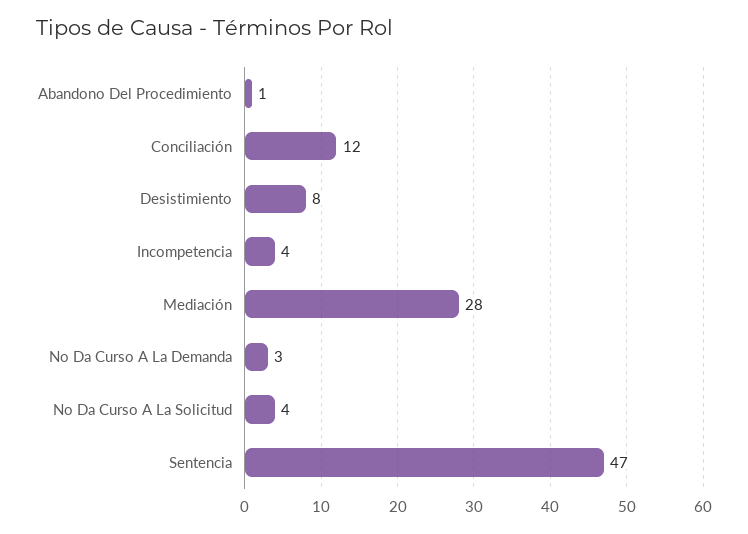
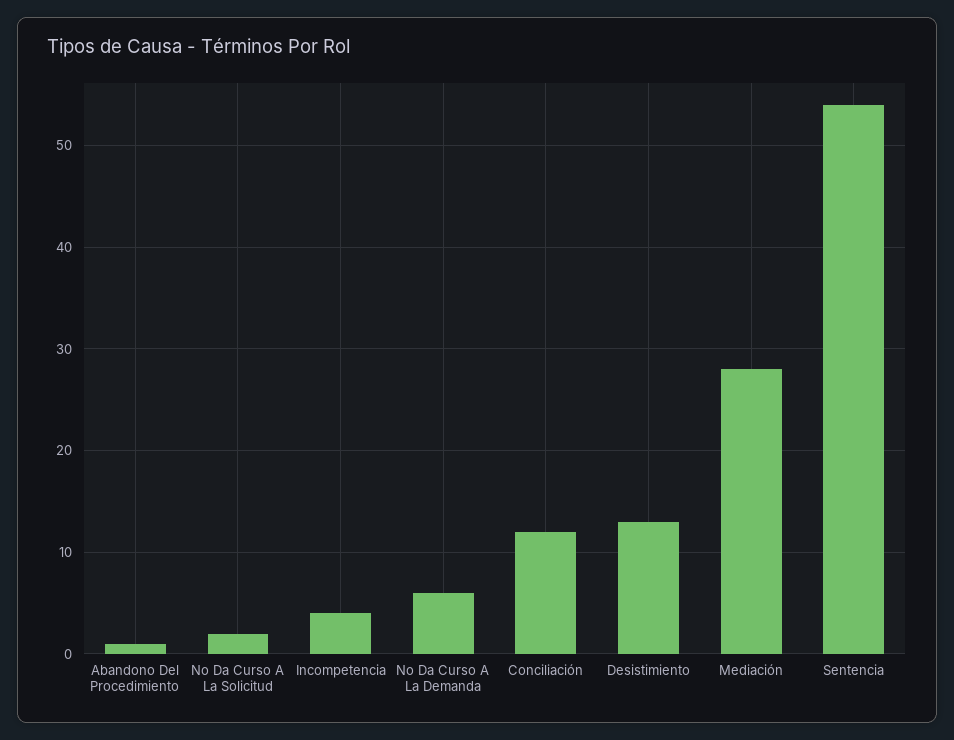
  {
    "Abandono Del Procedimiento": 1,
    "Conciliación": 12,
-   "Desistimiento": 8,
+   "Desistimiento": 13,
    "Incompetencia": 4,
    "Mediación": 28,
-   "No Da Curso A La Demanda": 3,
+   "No Da Curso A La Demanda": 6,
-   "No Da Curso A La Solicitud": 4,
+   "No Da Curso A La Solicitud": 2,
-   "Sentencia": 47
+   "Sentencia": 54
  }

